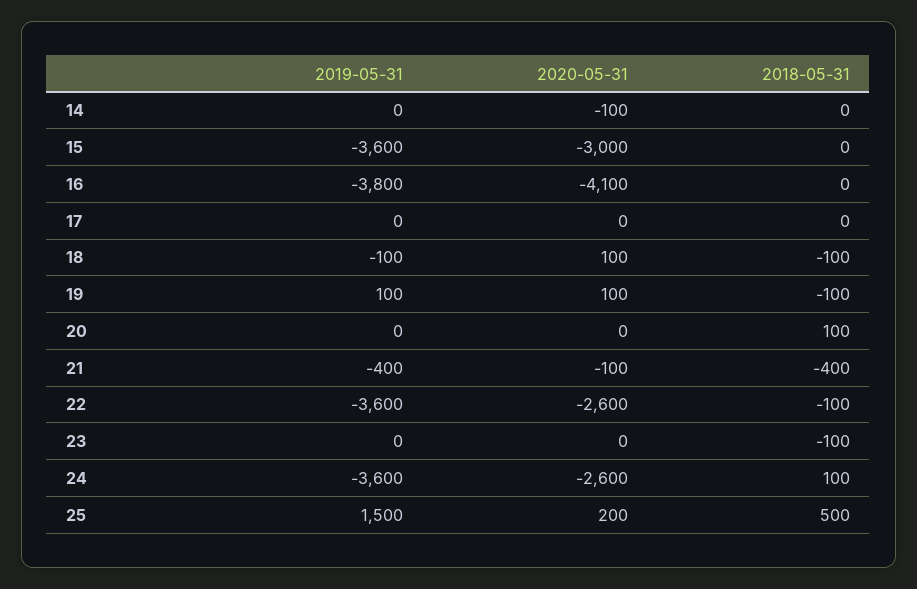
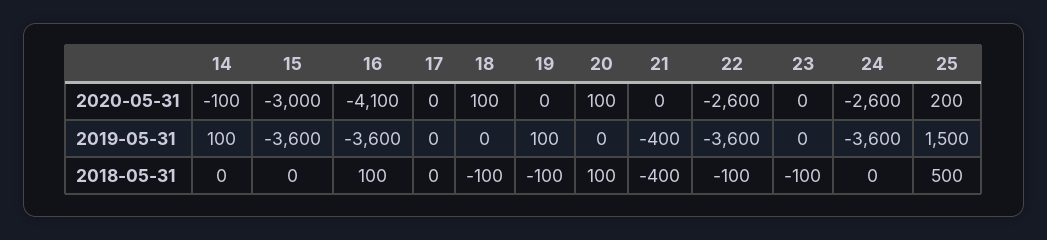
  {
    "2019-05-31": {
-     "14": 0,
+     "14": 100,
      "15": -3600,
-     "16": -3800,
+     "16": -3600,
      "17": 0,
-     "18": -100,
+     "18": 0,
      "19": 100,
      "20": 0,
      "21": -400,
      "22": -3600,
      "23": 0,
      "24": -3600,
      "25": 1500
    },
    "2020-05-31": {
      "14": -100,
      "15": -3000,
      "16": -4100,
      "17": 0,
      "18": 100,
-     "19": 100,
+     "19": 0,
-     "20": 0,
+     "20": 100,
-     "21": -100,
+     "21": 0,
      "22": -2600,
      "23": 0,
      "24": -2600,
      "25": 200
    },
    "2018-05-31": {
      "14": 0,
      "15": 0,
-     "16": 0,
+     "16": 100,
      "17": 0,
      "18": -100,
      "19": -100,
      "20": 100,
      "21": -400,
      "22": -100,
      "23": -100,
-     "24": 100,
+     "24": 0,
      "25": 500
    }
  }

